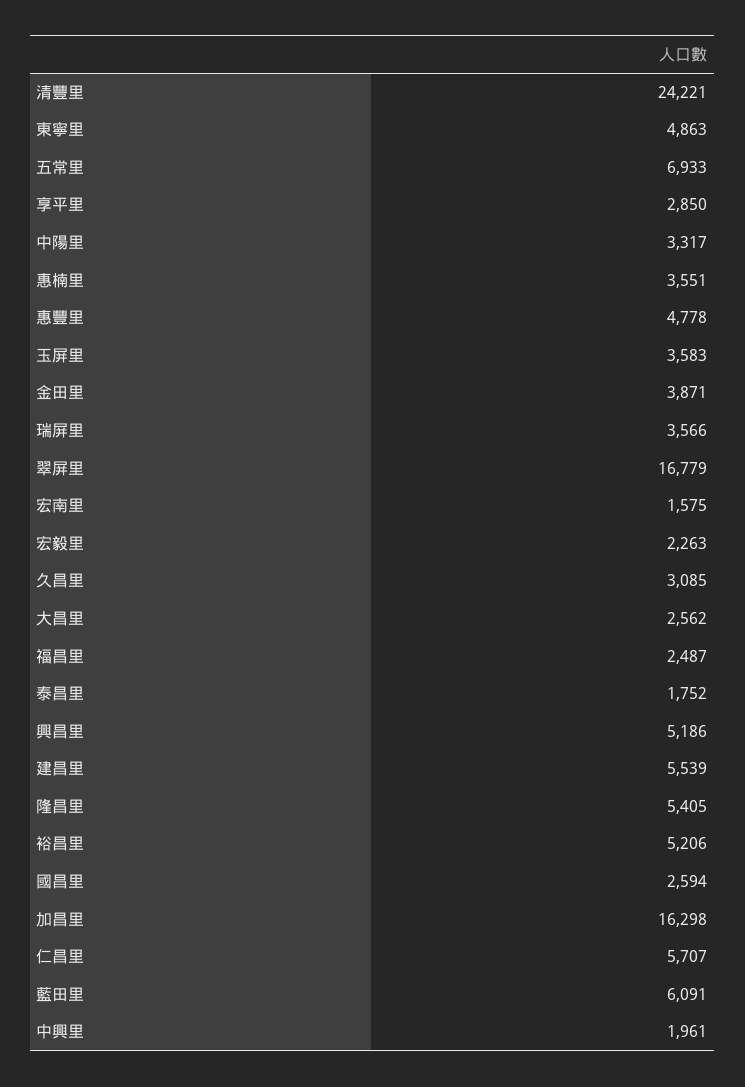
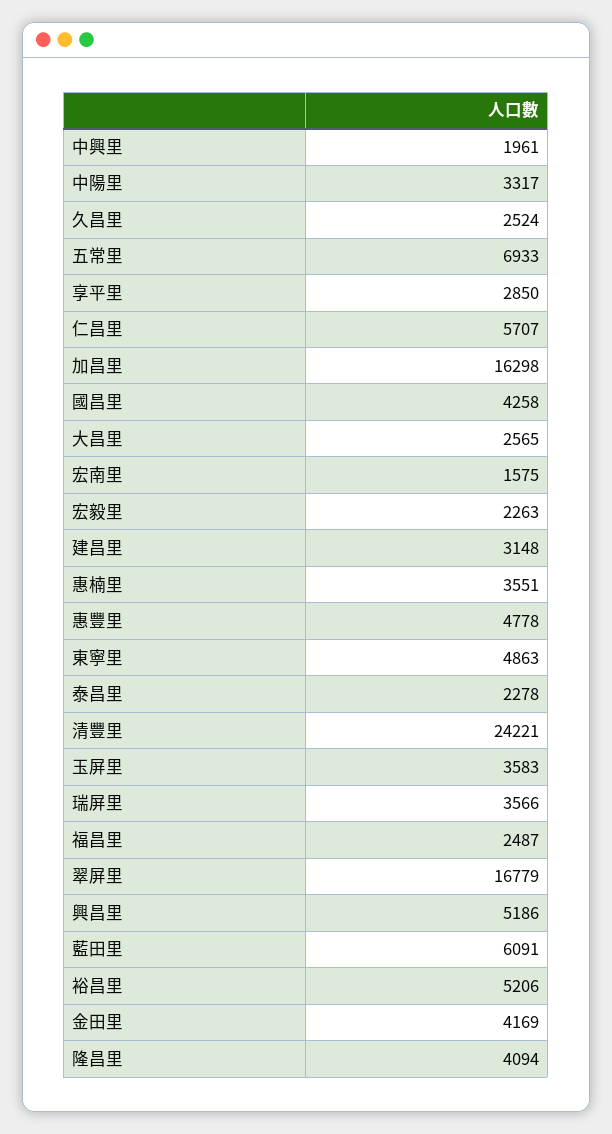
  {
    "清豐里": 24221,
    "東寧里": 4863,
    "五常里": 6933,
    "享平里": 2850,
    "中陽里": 3317,
    "惠楠里": 3551,
    "惠豐里": 4778,
    "玉屏里": 3583,
-   "金田里": 3871,
+   "金田里": 4169,
    "瑞屏里": 3566,
    "翠屏里": 16779,
    "宏南里": 1575,
    "宏毅里": 2263,
-   "久昌里": 3085,
+   "久昌里": 2524,
-   "大昌里": 2562,
+   "大昌里": 2565,
    "福昌里": 2487,
-   "泰昌里": 1752,
+   "泰昌里": 2278,
    "興昌里": 5186,
-   "建昌里": 5539,
+   "建昌里": 3148,
-   "隆昌里": 5405,
+   "隆昌里": 4094,
    "裕昌里": 5206,
-   "國昌里": 2594,
+   "國昌里": 4258,
    "加昌里": 16298,
    "仁昌里": 5707,
    "藍田里": 6091,
    "中興里": 1961
  }

